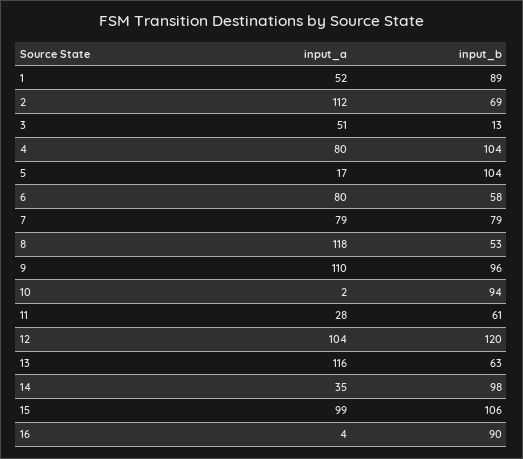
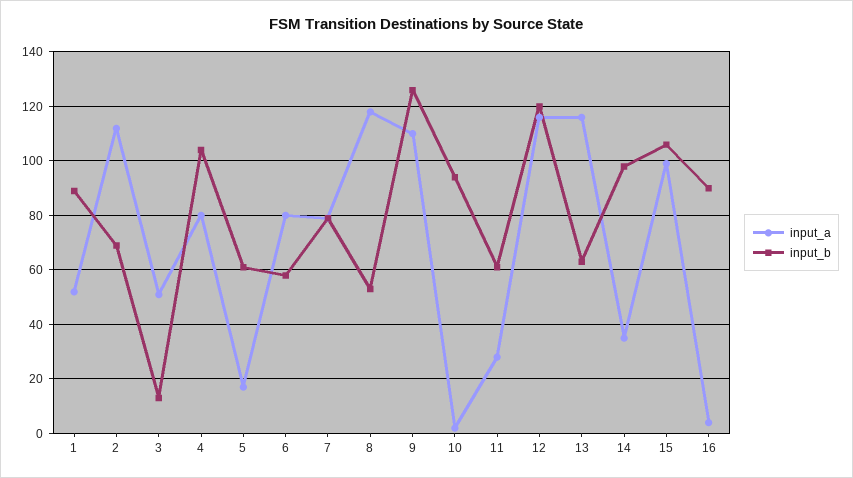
  {
    "input_a": {
      "1": 52,
      "2": 112,
      "3": 51,
      "4": 80,
      "5": 17,
      "6": 80,
      "7": 79,
      "8": 118,
      "9": 110,
      "10": 2,
      "11": 28,
-     "12": 104,
+     "12": 115,
      "13": 116,
      "14": 35,
      "15": 99,
      "16": 4
    },
    "input_b": {
      "1": 89,
      "2": 69,
      "3": 13,
      "4": 104,
-     "5": 104,
+     "5": 60,
      "6": 58,
      "7": 79,
      "8": 53,
-     "9": 96,
+     "9": 125,
      "10": 94,
      "11": 61,
      "12": 120,
      "13": 63,
      "14": 98,
      "15": 106,
      "16": 90
    }
  }

